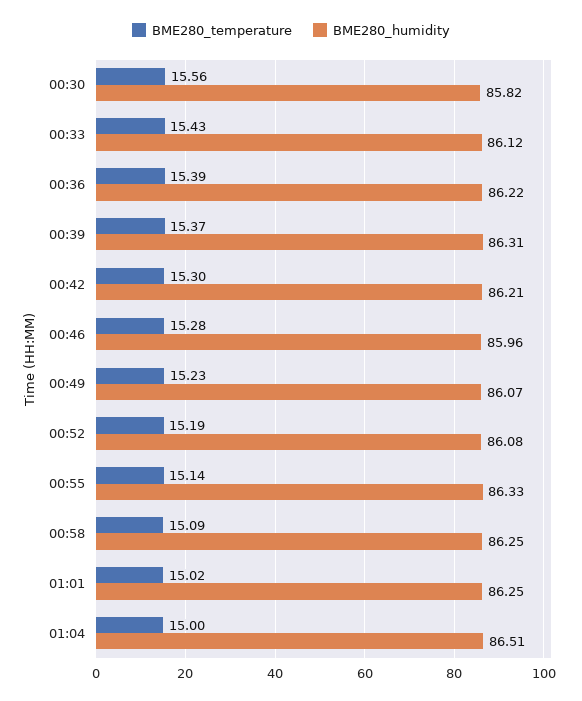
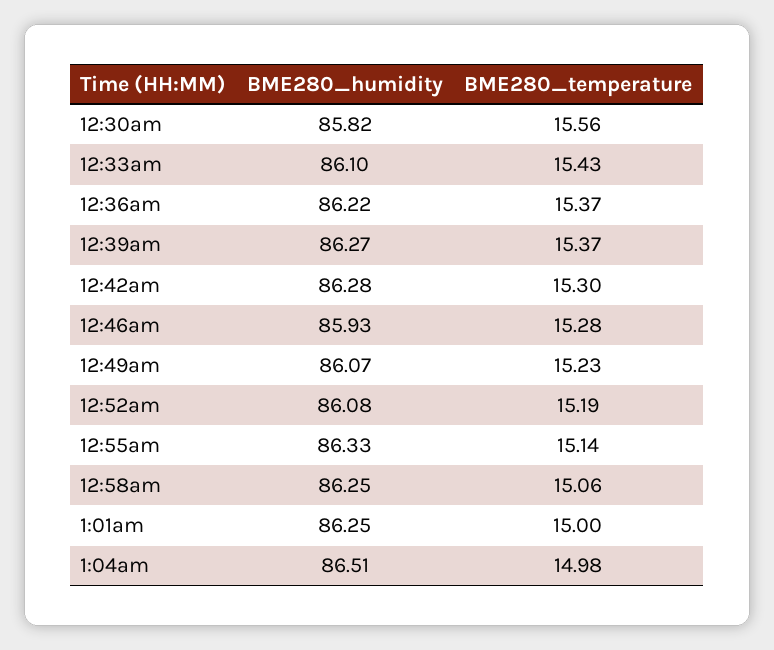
  {
    "BME280_temperature": {
      "00:30": 15.56,
      "00:33": 15.43,
-     "00:36": 15.39,
+     "00:36": 15.37,
      "00:39": 15.37,
      "00:42": 15.3,
      "00:46": 15.28,
      "00:49": 15.23,
      "00:52": 15.19,
      "00:55": 15.14,
-     "00:58": 15.09,
+     "00:58": 15.06,
-     "01:01": 15.02,
+     "01:01": 15,
-     "01:04": 15
+     "01:04": 14.98
    },
    "BME280_humidity": {
      "00:30": 85.82,
-     "00:33": 86.12,
+     "00:33": 86.1,
      "00:36": 86.22,
-     "00:39": 86.31,
+     "00:39": 86.27,
-     "00:42": 86.21,
+     "00:42": 86.28,
-     "00:46": 85.96,
+     "00:46": 85.93,
      "00:49": 86.07,
      "00:52": 86.08,
      "00:55": 86.33,
      "00:58": 86.25,
      "01:01": 86.25,
      "01:04": 86.51
    }
  }

